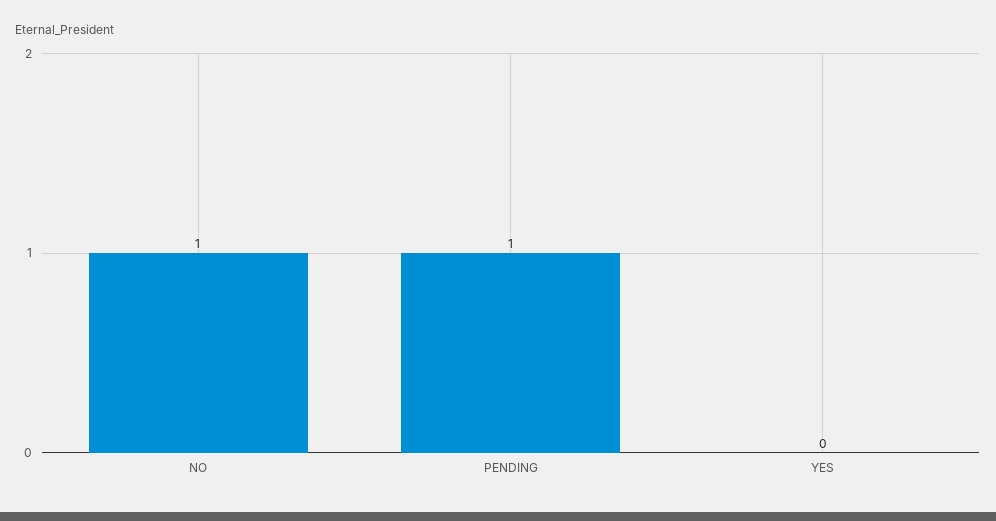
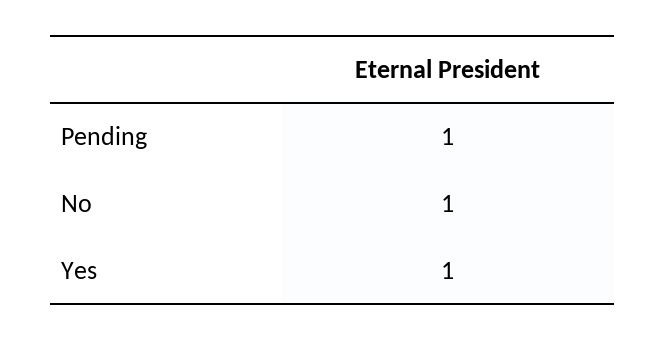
  {
    "NO": 1,
    "PENDING": 1,
-   "YES": 0
+   "YES": 1
  }

